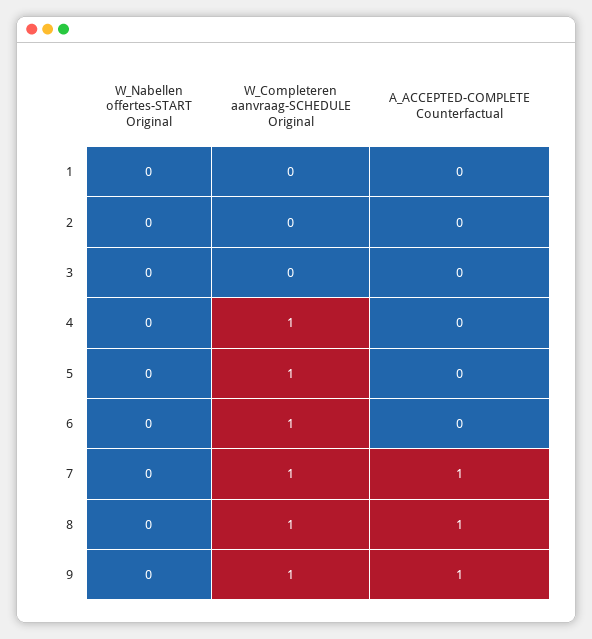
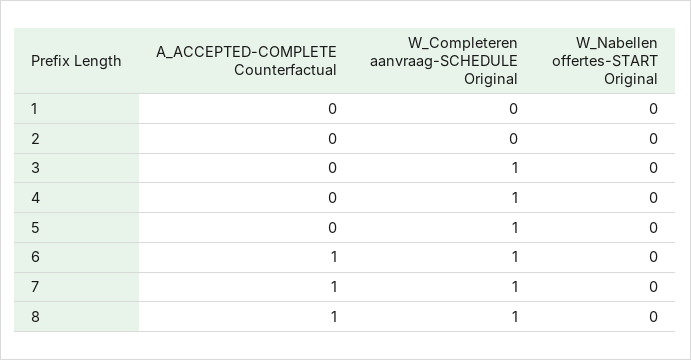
  {
    "W_Nabellen offertes-START Original": {
      "1": 0,
      "2": 0,
      "3": 0,
      "4": 0,
      "5": 0,
      "6": 0,
      "7": 0,
-     "8": 0,
+     "8": 0
-     "9": 0
    },
    "W_Completeren aanvraag-SCHEDULE Original": {
      "1": 0,
      "2": 0,
-     "3": 0,
+     "3": 1,
      "4": 1,
      "5": 1,
      "6": 1,
      "7": 1,
-     "8": 1,
+     "8": 1
-     "9": 1
    },
    "A_ACCEPTED-COMPLETE Counterfactual": {
      "1": 0,
      "2": 0,
      "3": 0,
      "4": 0,
      "5": 0,
-     "6": 0,
+     "6": 1,
      "7": 1,
-     "8": 1,
+     "8": 1
-     "9": 1
    }
  }

